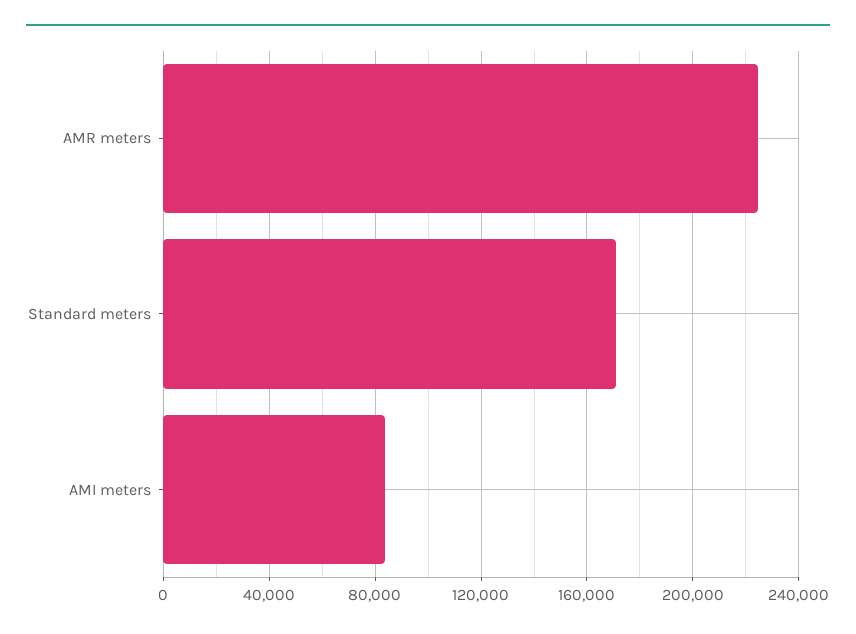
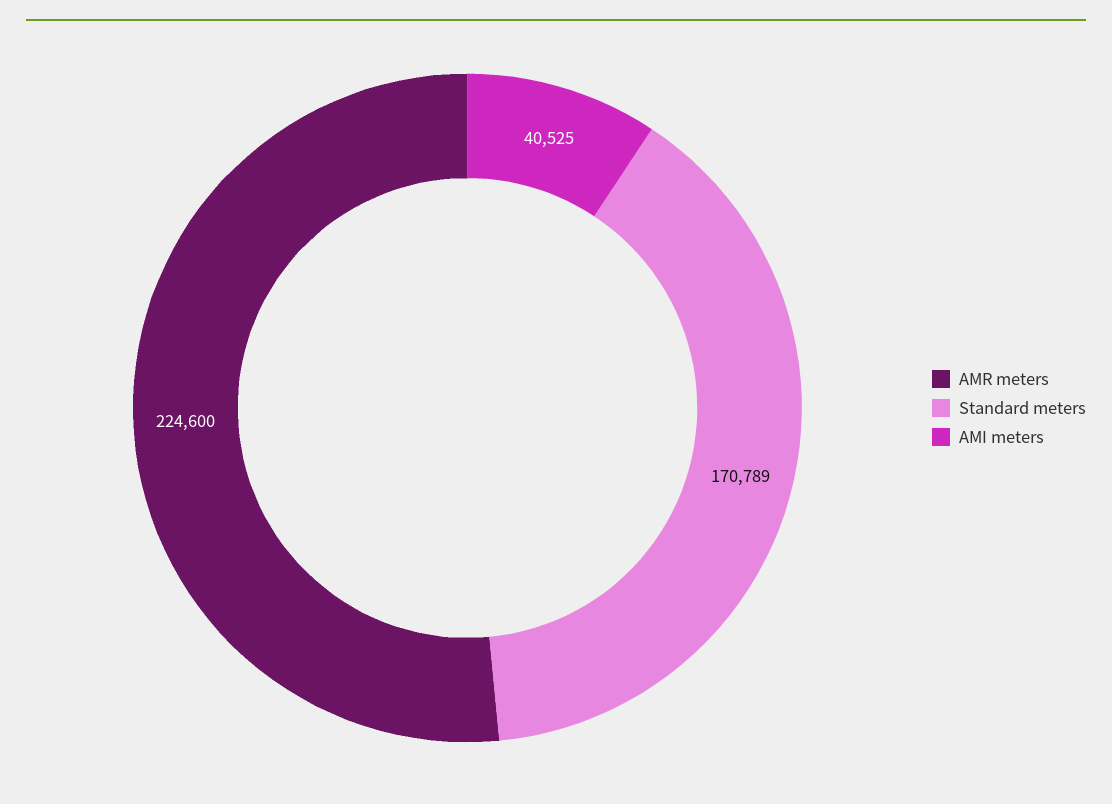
  {
    "AMR meters": 224600,
    "Standard meters": 170789,
-   "AMI meters": 85000
+   "AMI meters": 40525
  }

